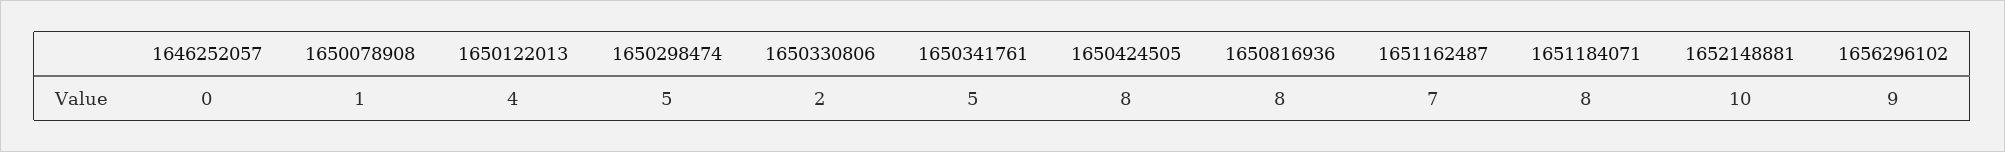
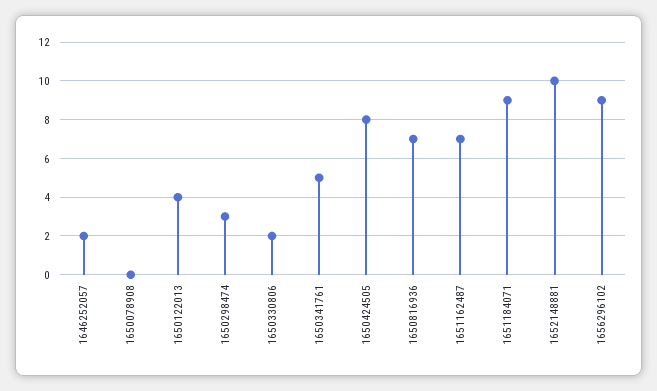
  {
-   "1646252057": 0,
+   "1646252057": 2,
-   "1650078908": 1,
+   "1650078908": 0,
    "1650122013": 4,
-   "1650298474": 5,
+   "1650298474": 3,
    "1650330806": 2,
    "1650341761": 5,
    "1650424505": 8,
-   "1650816936": 8,
+   "1650816936": 7,
    "1651162487": 7,
-   "1651184071": 8,
+   "1651184071": 9,
    "1652148881": 10,
    "1656296102": 9
  }

